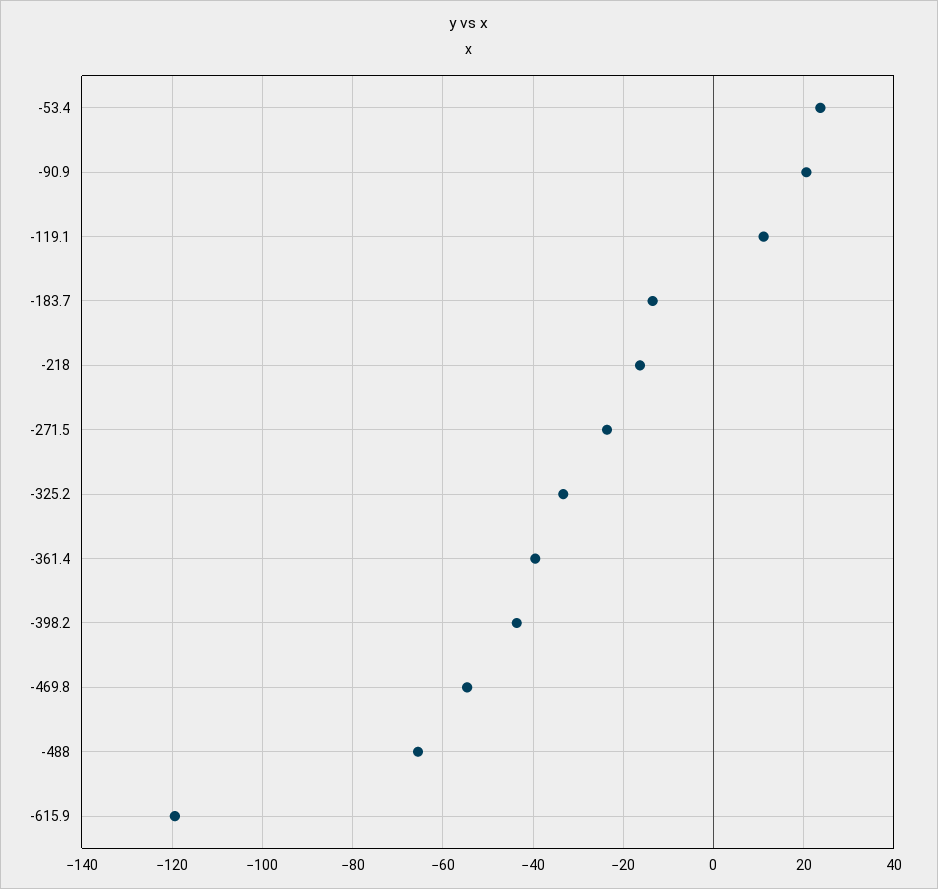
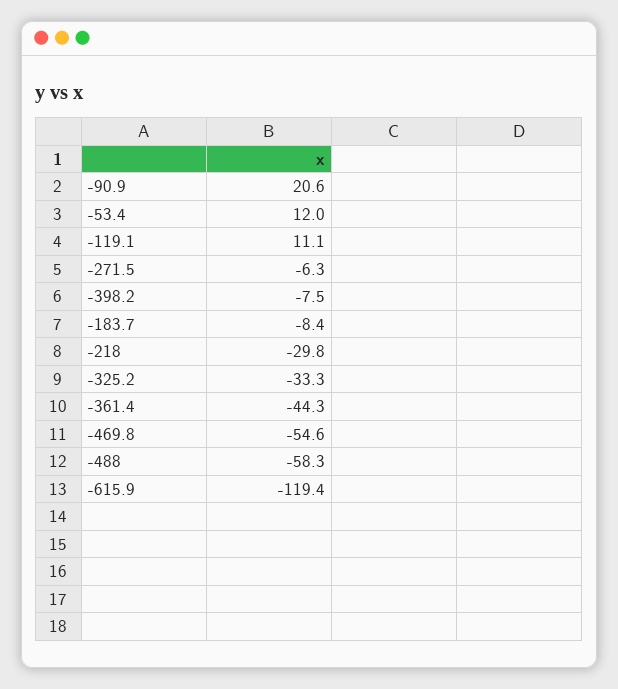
  {
-   "-53.4": 24,
+   "-53.4": 12,
    "-90.9": 20.6,
    "-119.1": 11.1,
-   "-183.7": -14,
+   "-183.7": -8.4,
-   "-218": -16,
+   "-218": -29.8,
-   "-271.5": -24,
+   "-271.5": -6.3,
    "-325.2": -33.3,
-   "-361.4": -40,
+   "-361.4": -44.3,
-   "-398.2": -44,
+   "-398.2": -7.5,
    "-469.8": -54.6,
-   "-488": -66,
+   "-488": -58.3,
    "-615.9": -119.4
  }

